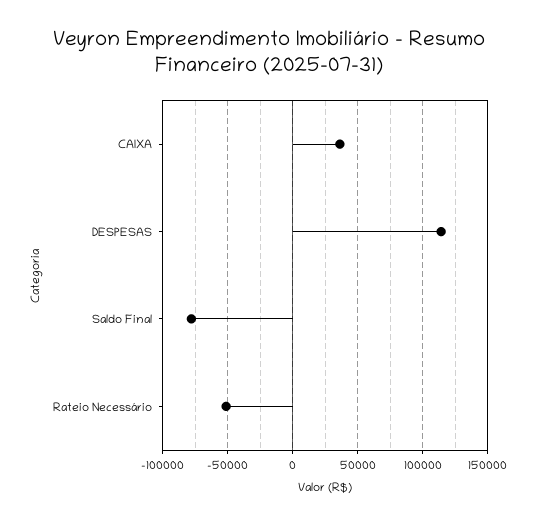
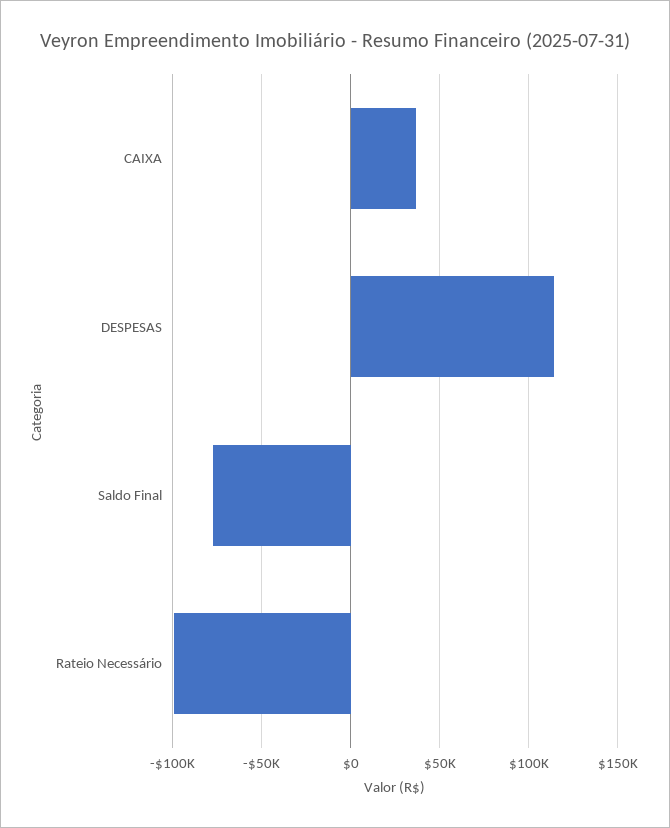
  {
    "CAIXA": 35000,
    "DESPESAS": 115000,
    "Saldo Final": -80000,
-   "Rateio Necessário": -50000
+   "Rateio Necessário": -100000
  }

